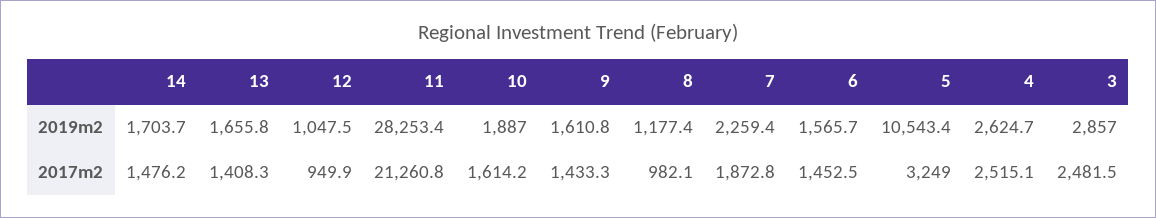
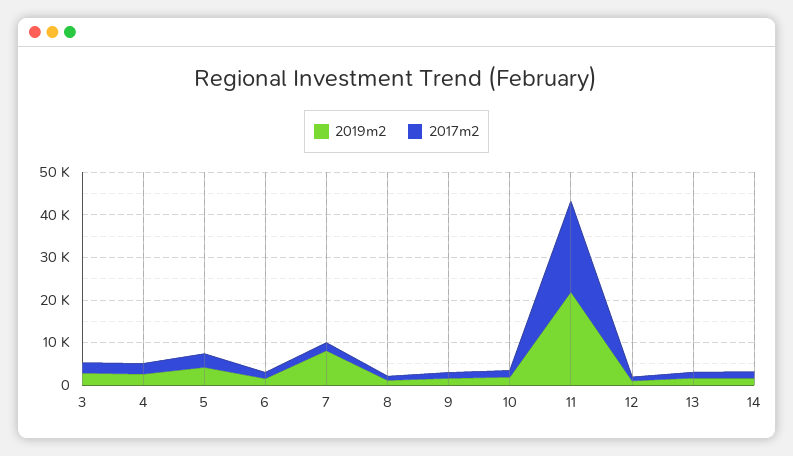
  {
    "2019m2": {
      "14": 1703.7,
      "13": 1655.8,
      "12": 1047.5,
-     "11": 28253.4,
+     "11": 22000,
      "10": 1887,
      "9": 1610.8,
      "8": 1177.4,
-     "7": 2259.4,
+     "7": 8000,
      "6": 1565.7,
-     "5": 10543.4,
+     "5": 4000,
      "4": 2624.7,
      "3": 2857
    },
    "2017m2": {
      "14": 1476.2,
      "13": 1408.3,
      "12": 949.9,
      "11": 21260.8,
      "10": 1614.2,
      "9": 1433.3,
      "8": 982.1,
      "7": 1872.8,
      "6": 1452.5,
      "5": 3249,
      "4": 2515.1,
      "3": 2481.5
    }
  }

